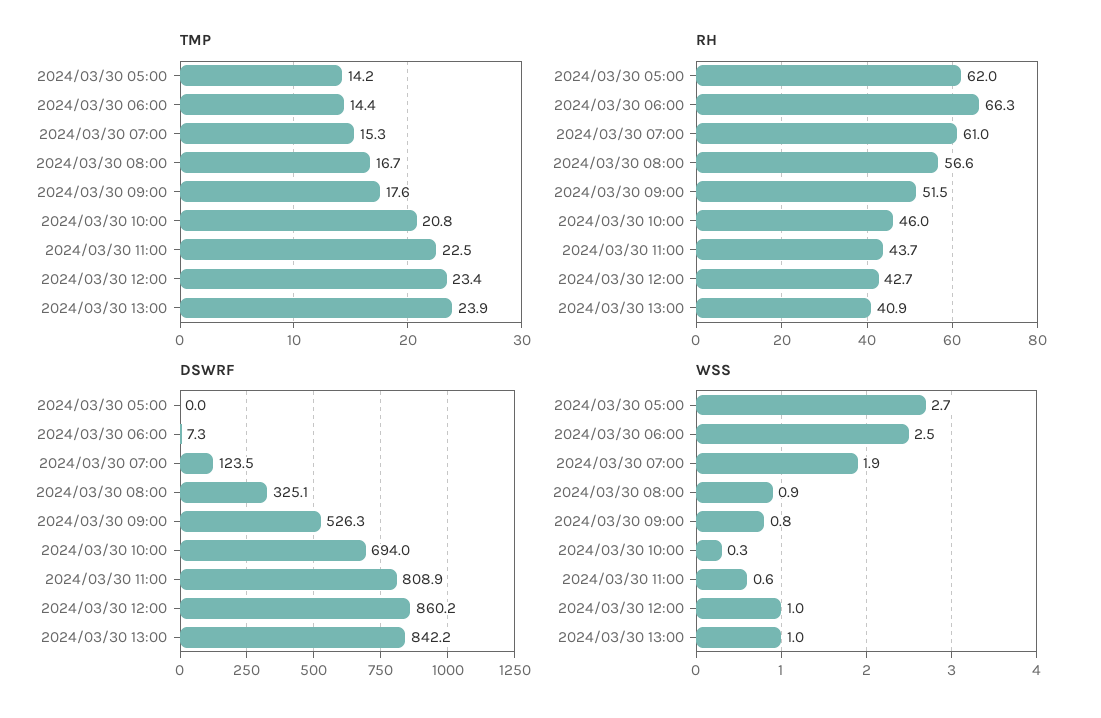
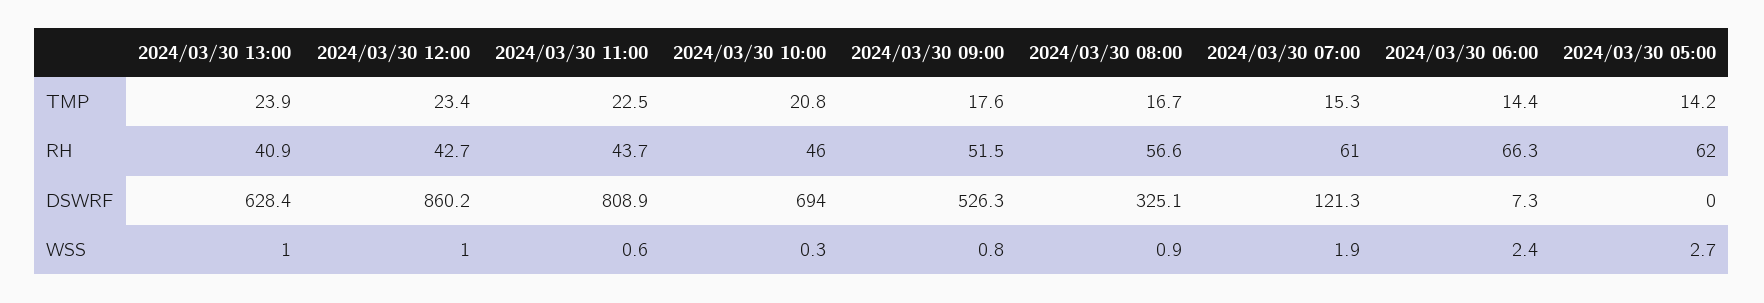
  {
    "TMP": {
      "2024/03/30 05:00": 14.2,
      "2024/03/30 06:00": 14.4,
      "2024/03/30 07:00": 15.3,
      "2024/03/30 08:00": 16.7,
      "2024/03/30 09:00": 17.6,
      "2024/03/30 10:00": 20.8,
      "2024/03/30 11:00": 22.5,
      "2024/03/30 12:00": 23.4,
      "2024/03/30 13:00": 23.9
    },
    "RH": {
      "2024/03/30 05:00": 62,
      "2024/03/30 06:00": 66.3,
      "2024/03/30 07:00": 61,
      "2024/03/30 08:00": 56.6,
      "2024/03/30 09:00": 51.5,
      "2024/03/30 10:00": 46,
      "2024/03/30 11:00": 43.7,
      "2024/03/30 12:00": 42.7,
      "2024/03/30 13:00": 40.9
    },
    "DSWRF": {
      "2024/03/30 05:00": 0,
      "2024/03/30 06:00": 7.3,
-     "2024/03/30 07:00": 123.5,
+     "2024/03/30 07:00": 121.3,
      "2024/03/30 08:00": 325.1,
      "2024/03/30 09:00": 526.3,
      "2024/03/30 10:00": 694,
      "2024/03/30 11:00": 808.9,
      "2024/03/30 12:00": 860.2,
-     "2024/03/30 13:00": 842.2
+     "2024/03/30 13:00": 628.4
    },
    "WSS": {
      "2024/03/30 05:00": 2.7,
-     "2024/03/30 06:00": 2.5,
+     "2024/03/30 06:00": 2.4,
      "2024/03/30 07:00": 1.9,
      "2024/03/30 08:00": 0.9,
      "2024/03/30 09:00": 0.8,
      "2024/03/30 10:00": 0.3,
      "2024/03/30 11:00": 0.6,
      "2024/03/30 12:00": 1,
      "2024/03/30 13:00": 1
    }
  }

